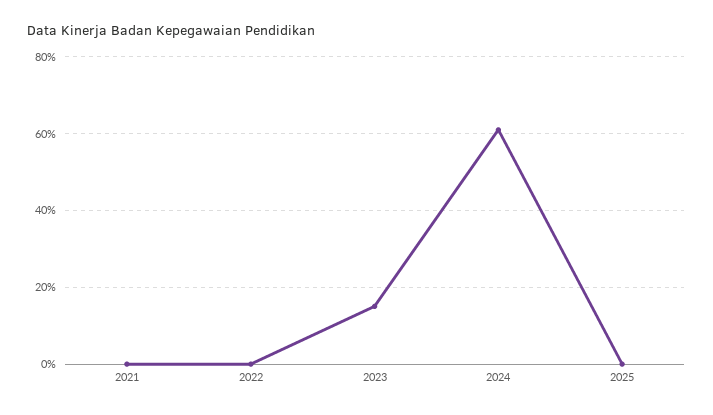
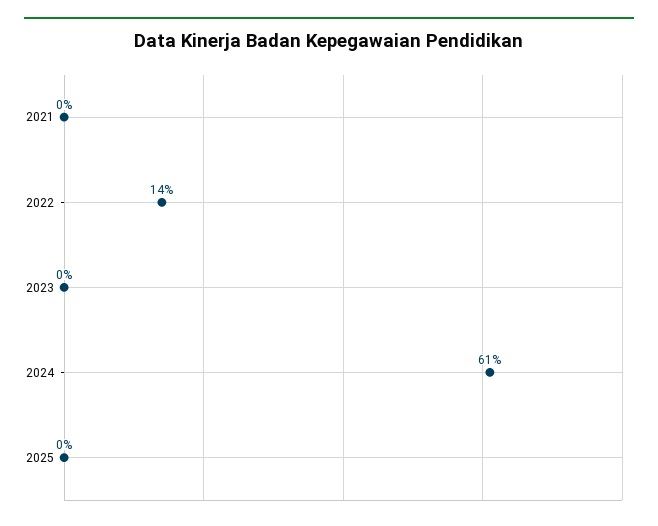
  {
    "2021": 0,
-   "2022": 0,
+   "2022": 14,
-   "2023": 15,
+   "2023": 0,
    "2024": 61,
    "2025": 0
  }

